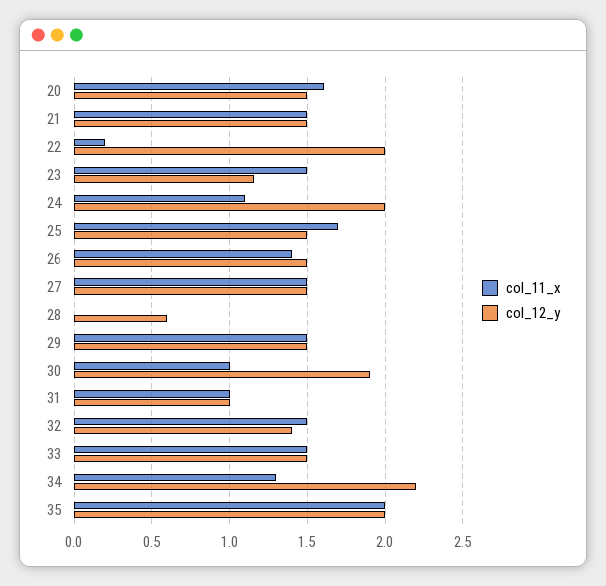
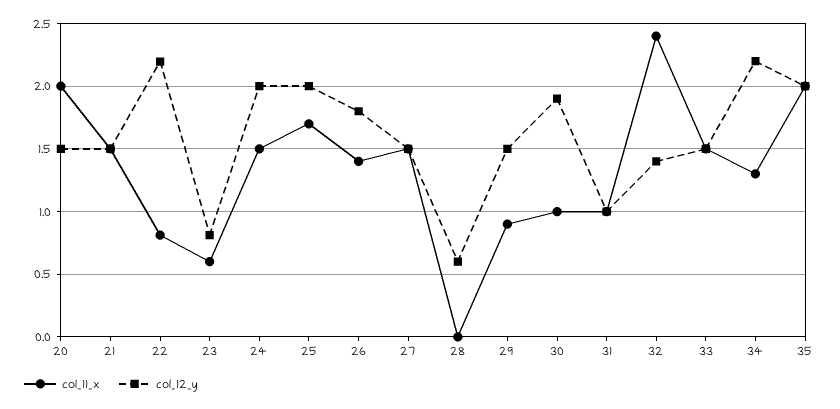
  {
    "col_11_x": {
-     "20": 1.6,
+     "20": 2,
      "21": 1.5,
-     "22": 0.2,
+     "22": 0.8,
-     "23": 1.5,
+     "23": 0.6,
-     "24": 1.1,
+     "24": 1.5,
      "25": 1.7,
      "26": 1.4,
      "27": 1.5,
      "28": 0,
-     "29": 1.5,
+     "29": 0.9,
      "30": 1,
      "31": 1,
-     "32": 1.5,
+     "32": 2.4,
      "33": 1.5,
      "34": 1.3,
      "35": 2
    },
    "col_12_y": {
      "20": 1.5,
      "21": 1.5,
-     "22": 2,
+     "22": 2.2,
-     "23": 1.15,
+     "23": 0.8,
      "24": 2,
-     "25": 1.5,
+     "25": 2,
-     "26": 1.5,
+     "26": 1.8,
      "27": 1.5,
      "28": 0.6,
      "29": 1.5,
      "30": 1.9,
      "31": 1,
      "32": 1.4,
      "33": 1.5,
      "34": 2.2,
      "35": 2
    }
  }

